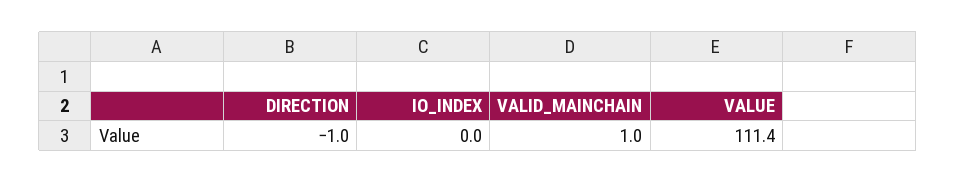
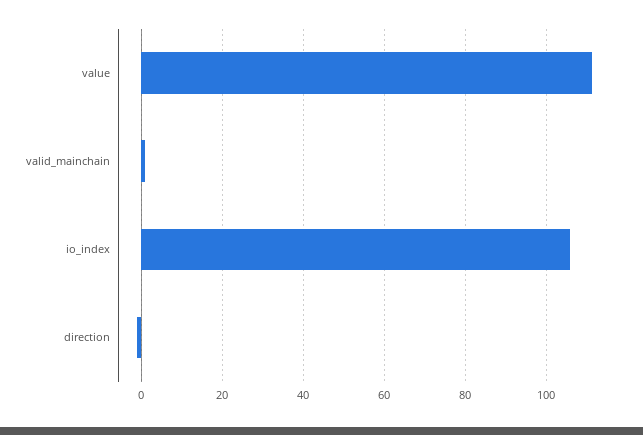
  {
    "DIRECTION": -1,
-   "IO_INDEX": 0,
+   "IO_INDEX": 106,
    "VALID_MAINCHAIN": 1,
    "VALUE": 111.4
  }

